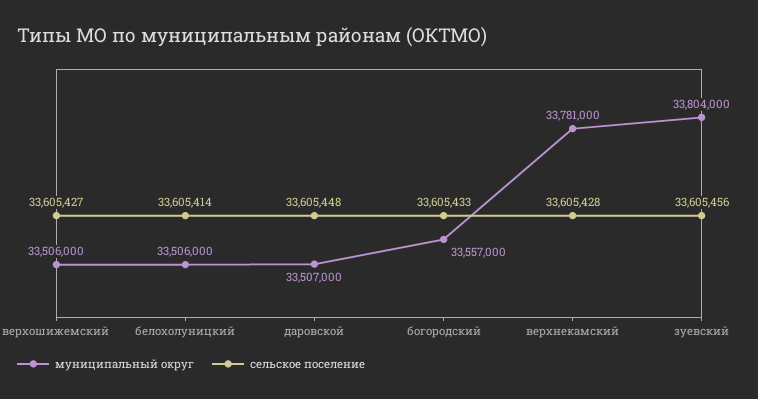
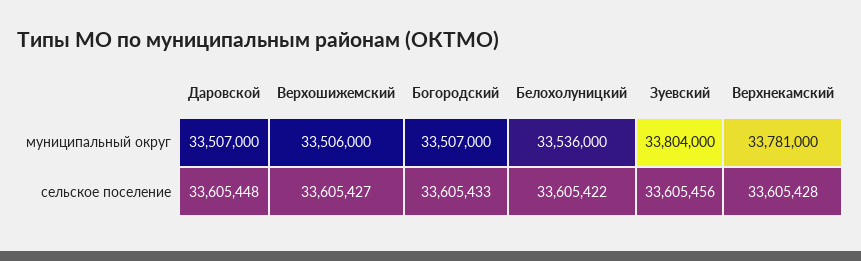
  {
    "муниципальный округ": {
      "верхошижемский": 33506000,
-     "белохолуницкий": 33506000,
+     "белохолуницкий": 33536000,
      "даровской": 33507000,
-     "богородский": 33557000,
+     "богородский": 33507000,
      "верхнекамский": 33781000,
      "зуевский": 33804000
    },
    "сельское поселение": {
      "верхошижемский": 33605427,
-     "белохолуницкий": 33605414,
+     "белохолуницкий": 33605422,
      "даровской": 33605448,
      "богородский": 33605433,
      "верхнекамский": 33605428,
      "зуевский": 33605456
    }
  }

